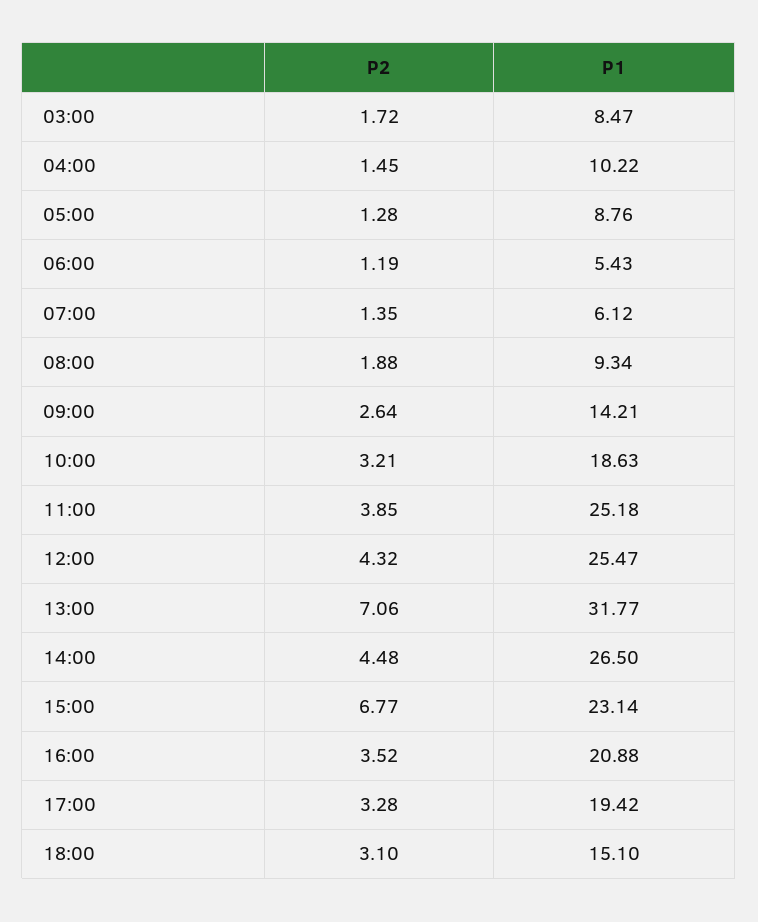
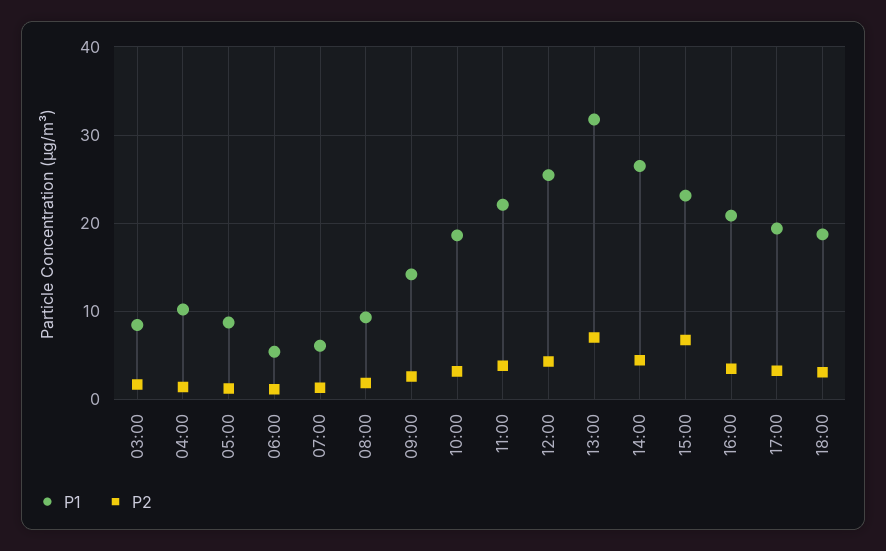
  {
    "P2": {
      "03:00": 1.72,
      "04:00": 1.45,
      "05:00": 1.28,
      "06:00": 1.19,
      "07:00": 1.35,
      "08:00": 1.88,
      "09:00": 2.64,
      "10:00": 3.21,
      "11:00": 3.85,
      "12:00": 4.32,
      "13:00": 7.06,
      "14:00": 4.48,
      "15:00": 6.77,
      "16:00": 3.52,
      "17:00": 3.28,
      "18:00": 3.1
    },
    "P1": {
      "03:00": 8.47,
      "04:00": 10.22,
      "05:00": 8.76,
      "06:00": 5.43,
      "07:00": 6.12,
      "08:00": 9.34,
      "09:00": 14.21,
      "10:00": 18.63,
-     "11:00": 25.18,
+     "11:00": 22,
      "12:00": 25.47,
      "13:00": 31.77,
      "14:00": 26.5,
      "15:00": 23.14,
      "16:00": 20.88,
      "17:00": 19.42,
-     "18:00": 15.1
+     "18:00": 19
    }
  }

